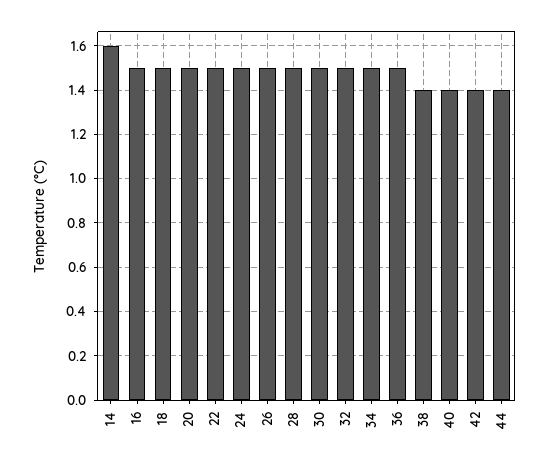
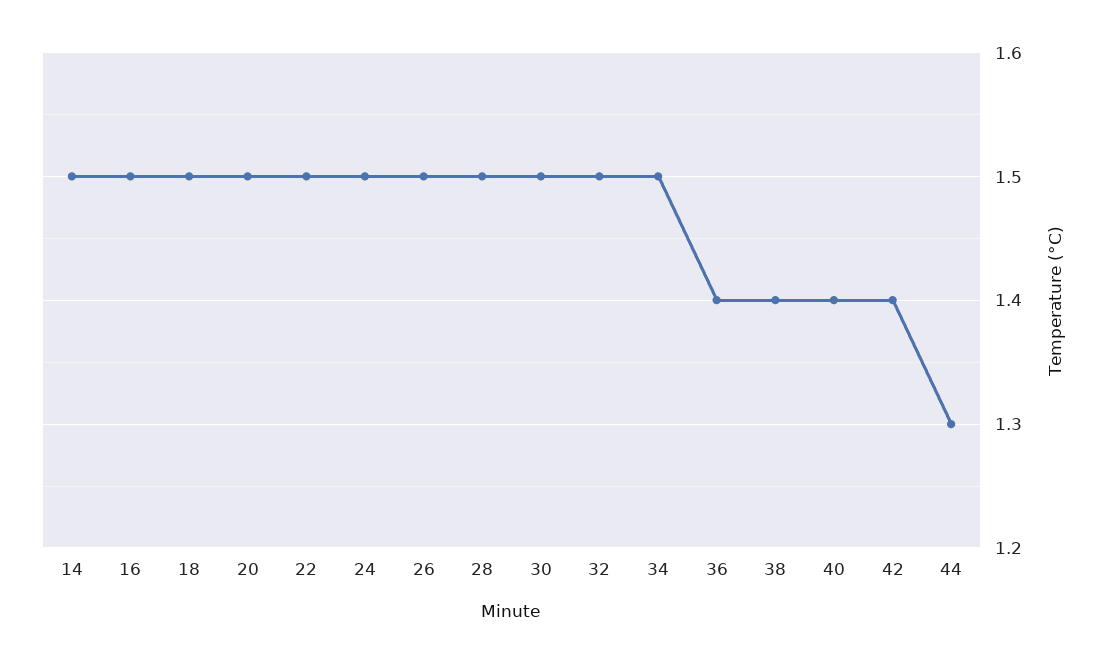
  {
-   "14": 1.6,
+   "14": 1.5,
    "16": 1.5,
    "18": 1.5,
    "20": 1.5,
    "22": 1.5,
    "24": 1.5,
    "26": 1.5,
    "28": 1.5,
    "30": 1.5,
    "32": 1.5,
    "34": 1.5,
-   "36": 1.5,
+   "36": 1.4,
    "38": 1.4,
    "40": 1.4,
    "42": 1.4,
-   "44": 1.4
+   "44": 1.3
  }

